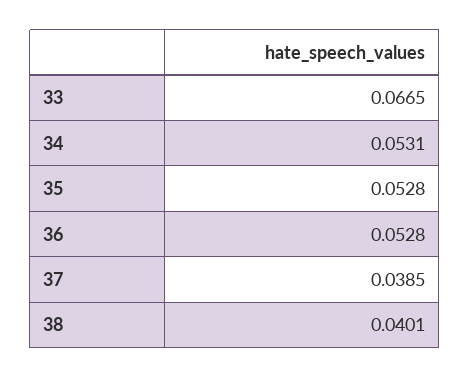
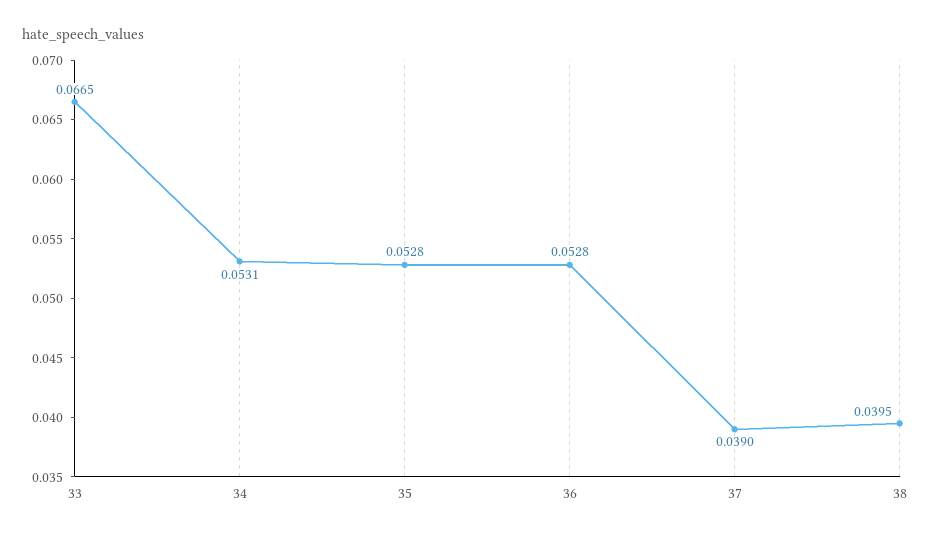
  {
    "33": 0.0665,
    "34": 0.0531,
    "35": 0.0528,
    "36": 0.0528,
-   "37": 0.0385,
+   "37": 0.039,
-   "38": 0.0401
+   "38": 0.0395
  }

